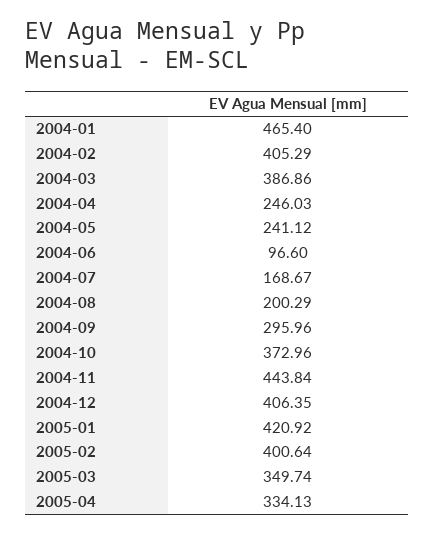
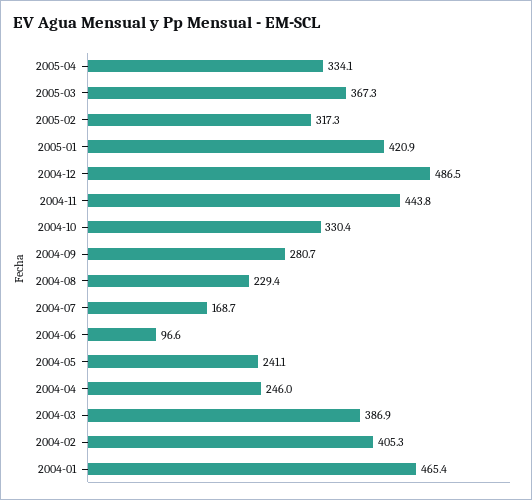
  {
    "2004-01": 465.4,
    "2004-02": 405.29,
    "2004-03": 386.86,
    "2004-04": 246.03,
    "2004-05": 241.12,
    "2004-06": 96.6,
    "2004-07": 168.67,
-   "2004-08": 200.29,
+   "2004-08": 229.4,
-   "2004-09": 295.96,
+   "2004-09": 280.7,
-   "2004-10": 372.96,
+   "2004-10": 330.4,
    "2004-11": 443.84,
-   "2004-12": 406.35,
+   "2004-12": 486.5,
    "2005-01": 420.92,
-   "2005-02": 400.64,
+   "2005-02": 317.3,
-   "2005-03": 349.74,
+   "2005-03": 367.3,
    "2005-04": 334.13
  }

